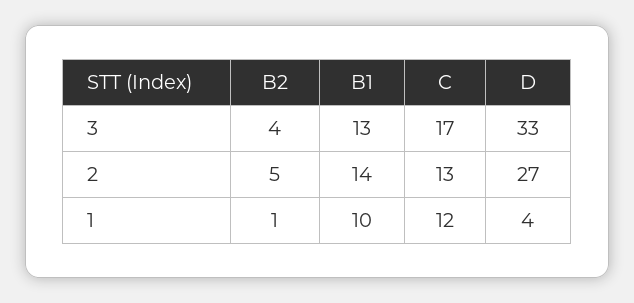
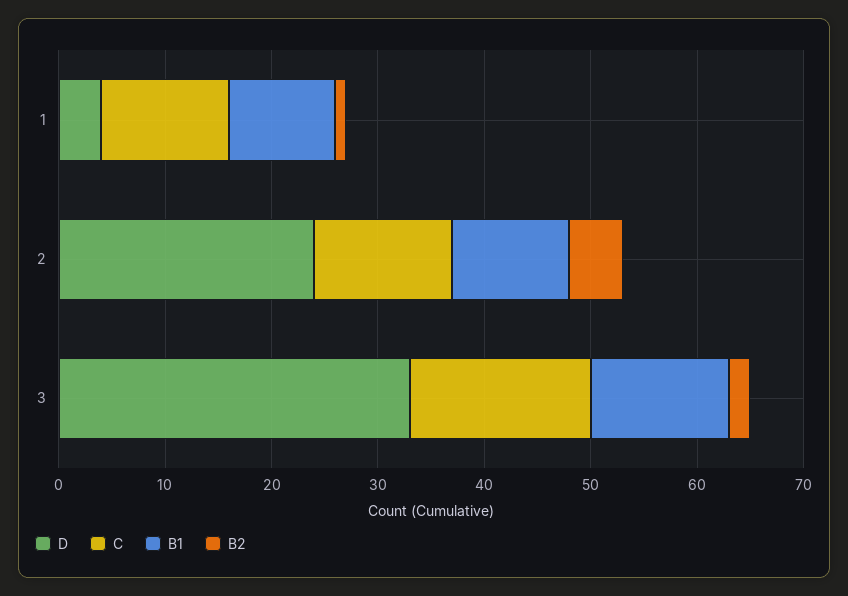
  {
    "B2": {
-     "3": 4,
+     "3": 2,
      "2": 5,
      "1": 1
    },
    "B1": {
      "3": 13,
-     "2": 14,
+     "2": 11,
      "1": 10
    },
    "C": {
      "3": 17,
      "2": 13,
      "1": 12
    },
    "D": {
      "3": 33,
-     "2": 27,
+     "2": 24,
      "1": 4
    }
  }

